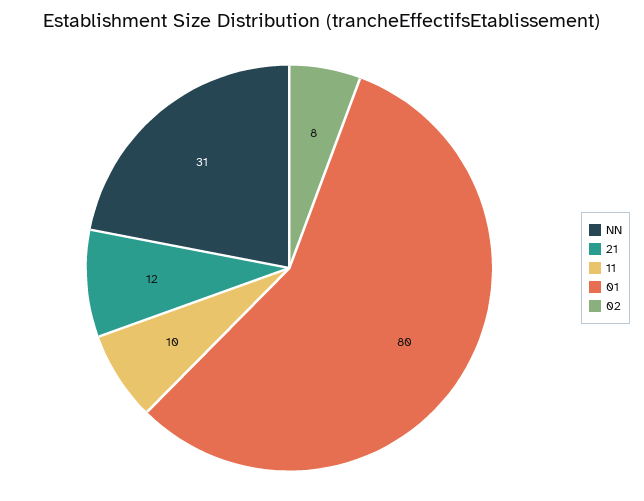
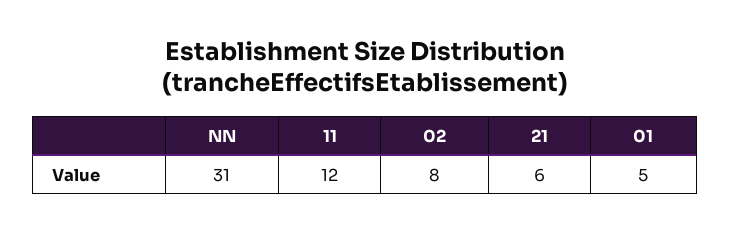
  {
    "NN": 31,
-   "21": 12,
+   "21": 6,
-   "11": 10,
+   "11": 12,
-   "01": 80,
+   "01": 5,
    "02": 8
  }

